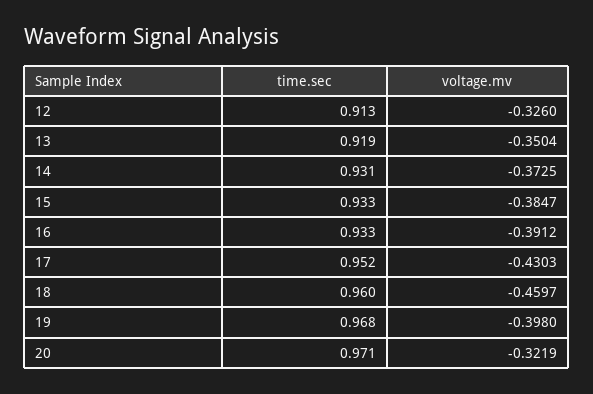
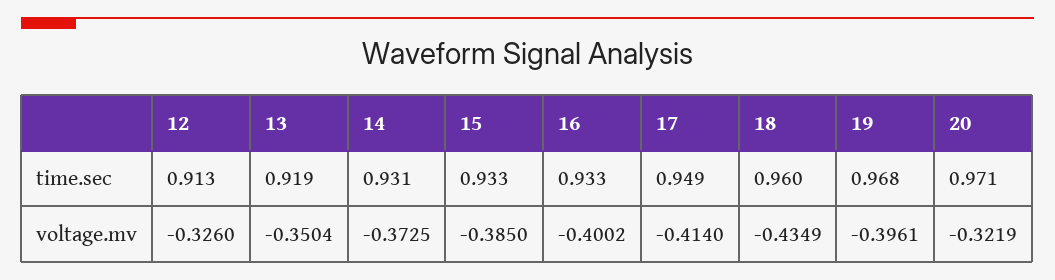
  {
    "time.sec": {
      "12": 0.913,
      "13": 0.919,
      "14": 0.931,
      "15": 0.933,
      "16": 0.933,
-     "17": 0.952,
+     "17": 0.949,
      "18": 0.96,
      "19": 0.968,
      "20": 0.971
    },
    "voltage.mv": {
      "12": -0.326,
      "13": -0.3504,
      "14": -0.3725,
-     "15": -0.3847,
+     "15": -0.385,
-     "16": -0.3912,
+     "16": -0.4002,
-     "17": -0.4303,
+     "17": -0.414,
-     "18": -0.4597,
+     "18": -0.4349,
-     "19": -0.398,
+     "19": -0.3961,
      "20": -0.3219
    }
  }

